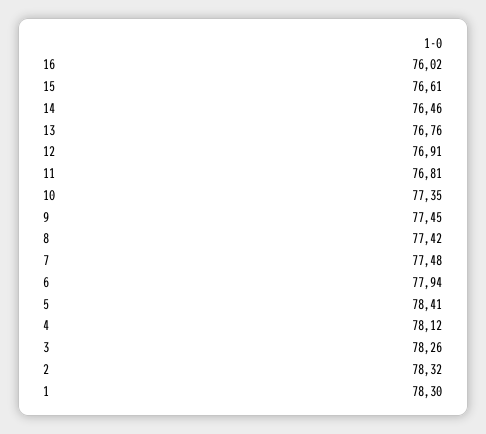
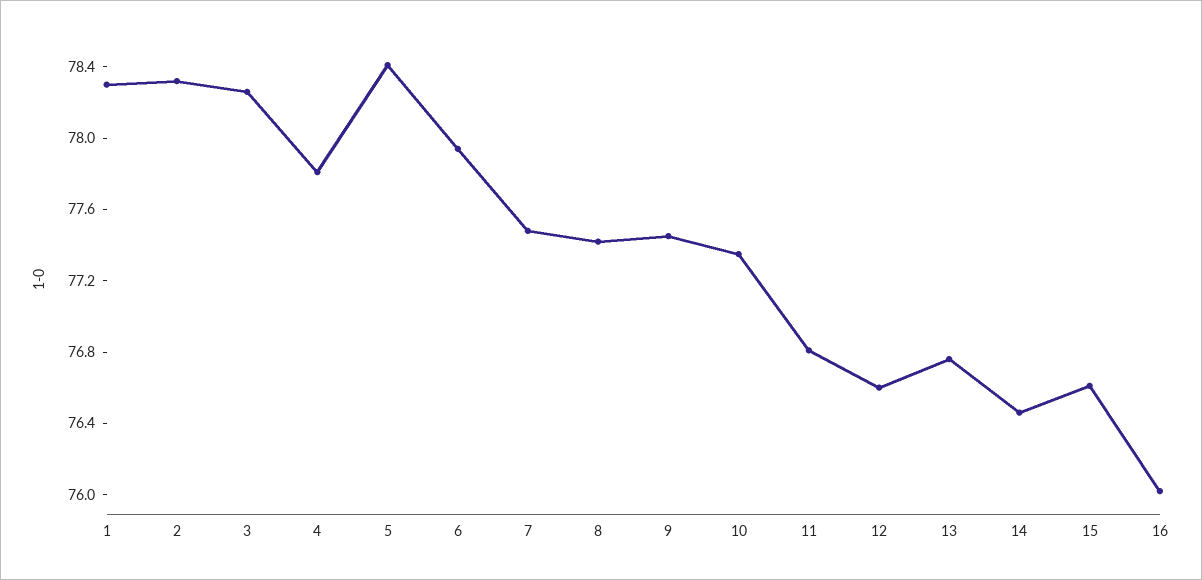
  {
    "16": 76.02,
    "15": 76.61,
    "14": 76.46,
    "13": 76.76,
-   "12": 76.91,
+   "12": 76.6,
    "11": 76.81,
    "10": 77.35,
    "9": 77.45,
    "8": 77.42,
    "7": 77.48,
    "6": 77.94,
    "5": 78.41,
-   "4": 78.12,
+   "4": 77.8,
    "3": 78.26,
    "2": 78.32,
    "1": 78.3
  }

